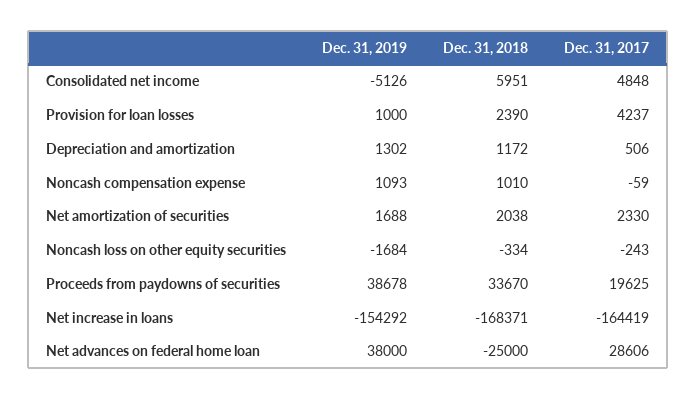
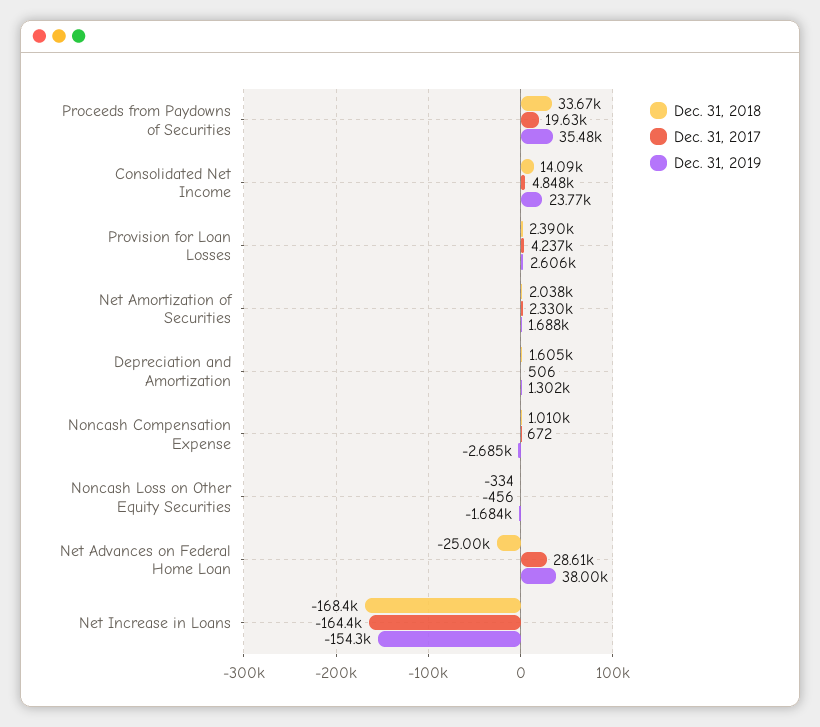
  {
    "Dec. 31, 2019": {
-     "Consolidated net income": -5126,
+     "Consolidated net income": 23770,
-     "Provision for loan losses": 1000,
+     "Provision for loan losses": 2606,
      "Depreciation and amortization": 1302,
-     "Noncash compensation expense": 1093,
+     "Noncash compensation expense": -2685,
      "Net amortization of securities": 1688,
      "Noncash loss on other equity securities": -1684,
-     "Proceeds from paydowns of securities": 38678,
+     "Proceeds from paydowns of securities": 35480,
      "Net increase in loans": -154292,
      "Net advances on federal home loan": 38000
    },
    "Dec. 31, 2018": {
-     "Consolidated net income": 5951,
+     "Consolidated net income": 14090,
      "Provision for loan losses": 2390,
-     "Depreciation and amortization": 1172,
+     "Depreciation and amortization": 1605,
      "Noncash compensation expense": 1010,
      "Net amortization of securities": 2038,
      "Noncash loss on other equity securities": -334,
      "Proceeds from paydowns of securities": 33670,
      "Net increase in loans": -168371,
      "Net advances on federal home loan": -25000
    },
    "Dec. 31, 2017": {
      "Consolidated net income": 4848,
      "Provision for loan losses": 4237,
      "Depreciation and amortization": 506,
-     "Noncash compensation expense": -59,
+     "Noncash compensation expense": 672,
      "Net amortization of securities": 2330,
-     "Noncash loss on other equity securities": -243,
+     "Noncash loss on other equity securities": -456,
      "Proceeds from paydowns of securities": 19625,
      "Net increase in loans": -164419,
      "Net advances on federal home loan": 28606
    }
  }

